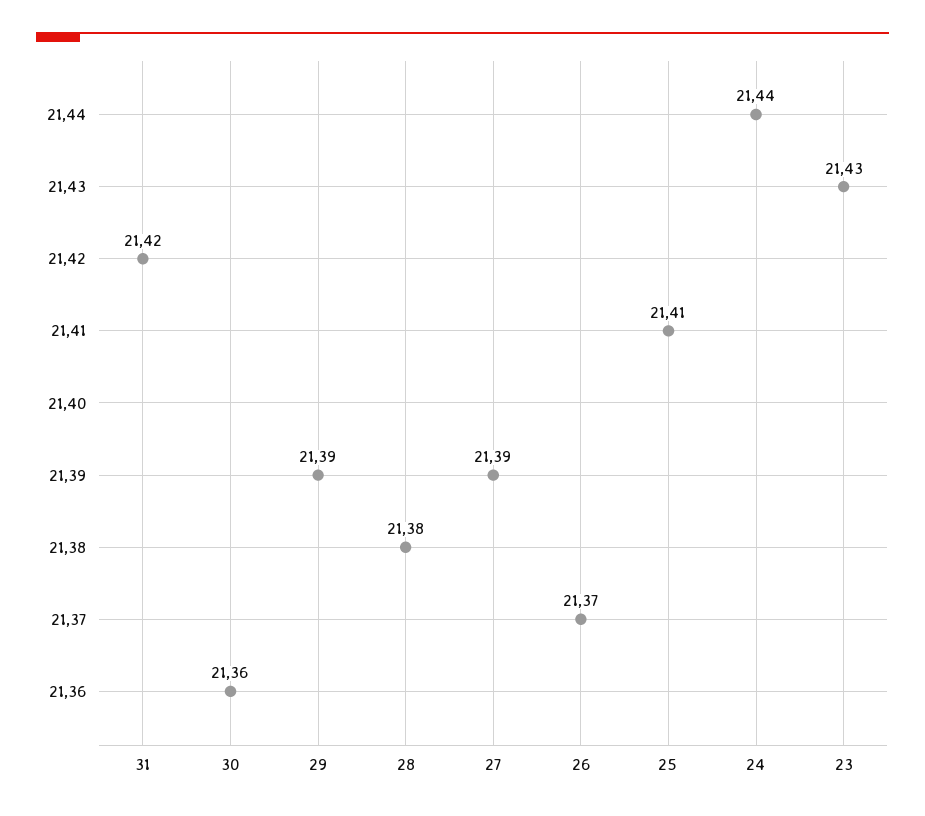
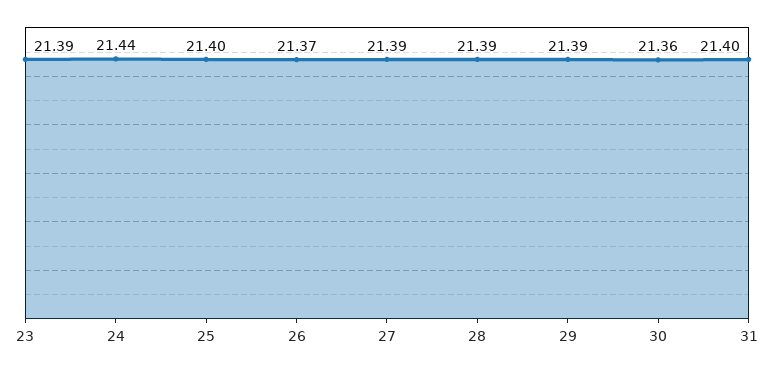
  {
-   "31": 21.42,
+   "31": 21.4,
    "30": 21.36,
    "29": 21.39,
-   "28": 21.38,
+   "28": 21.39,
    "27": 21.39,
    "26": 21.37,
-   "25": 21.41,
+   "25": 21.4,
    "24": 21.44,
-   "23": 21.43
+   "23": 21.39
  }

